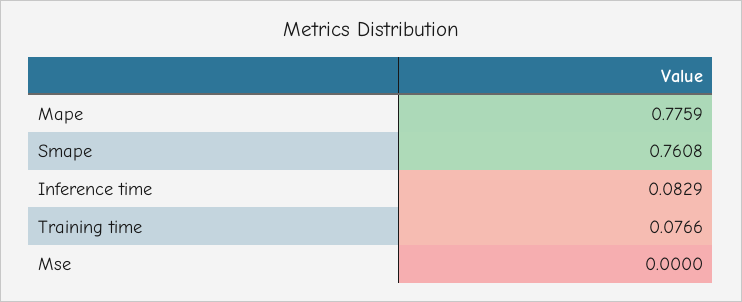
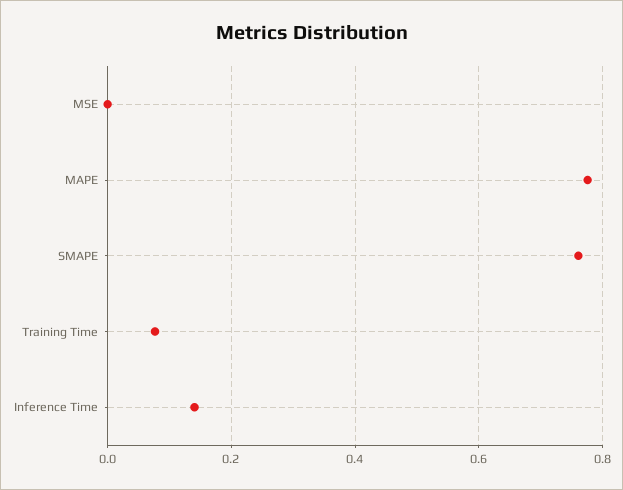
  {
    "Mape": 0.7759,
    "Smape": 0.7608,
-   "Inference time": 0.0829,
+   "Inference time": 0.14,
    "Training time": 0.0766,
    "Mse": 0
  }

